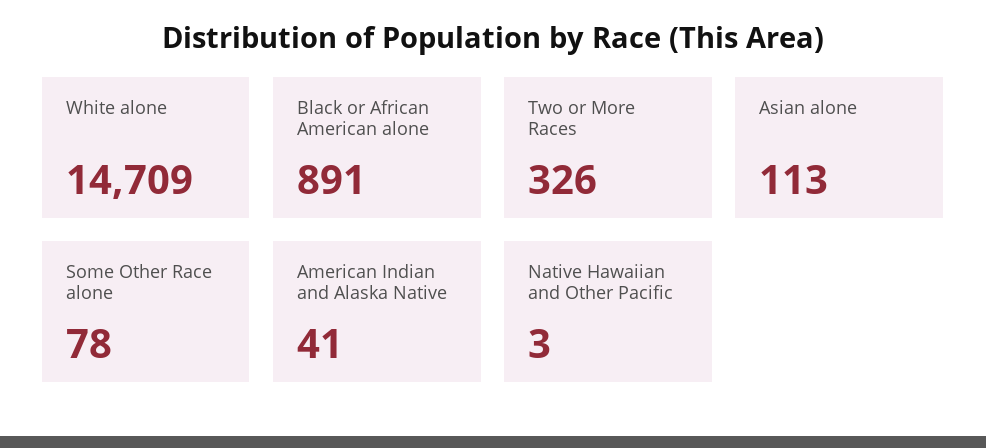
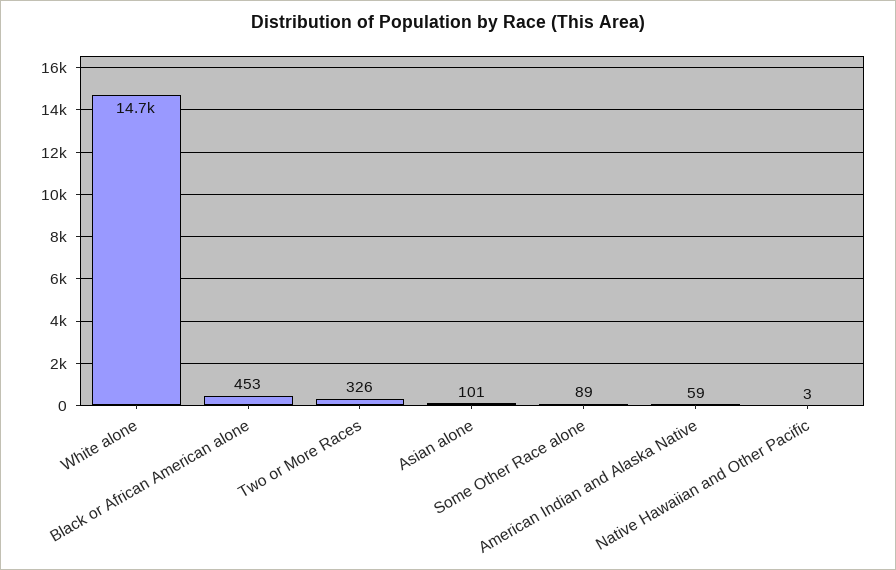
  {
    "White alone": 14709,
-   "Black or African American alone": 891,
+   "Black or African American alone": 453,
    "Two or More Races": 326,
-   "Asian alone": 113,
+   "Asian alone": 101,
-   "Some Other Race alone": 78,
+   "Some Other Race alone": 89,
-   "American Indian and Alaska Native": 41,
+   "American Indian and Alaska Native": 59,
    "Native Hawaiian and Other Pacific": 3
  }

